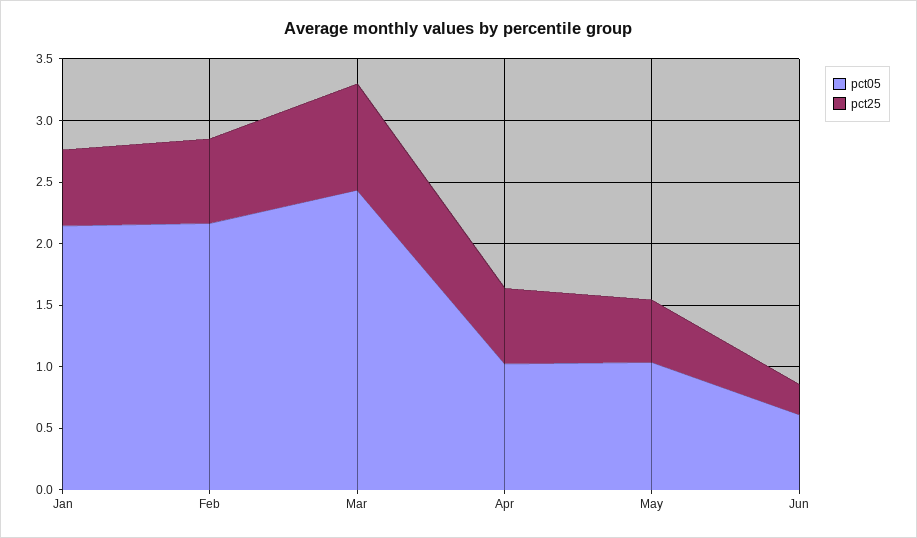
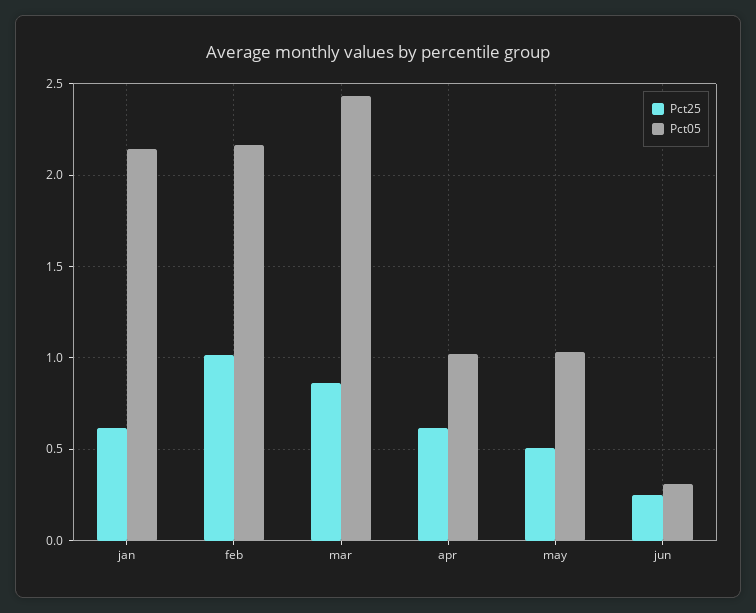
  {
    "pct05": {
      "Jan": 2.15,
      "Feb": 2.15,
      "Mar": 2.45,
      "Apr": 1,
      "May": 1.05,
-     "Jun": 0.6
+     "Jun": 0.3
    },
    "pct25": {
      "Jan": 0.6,
-     "Feb": 0.7,
+     "Feb": 1,
      "Mar": 0.85,
      "Apr": 0.6,
      "May": 0.5,
      "Jun": 0.25
    }
  }

